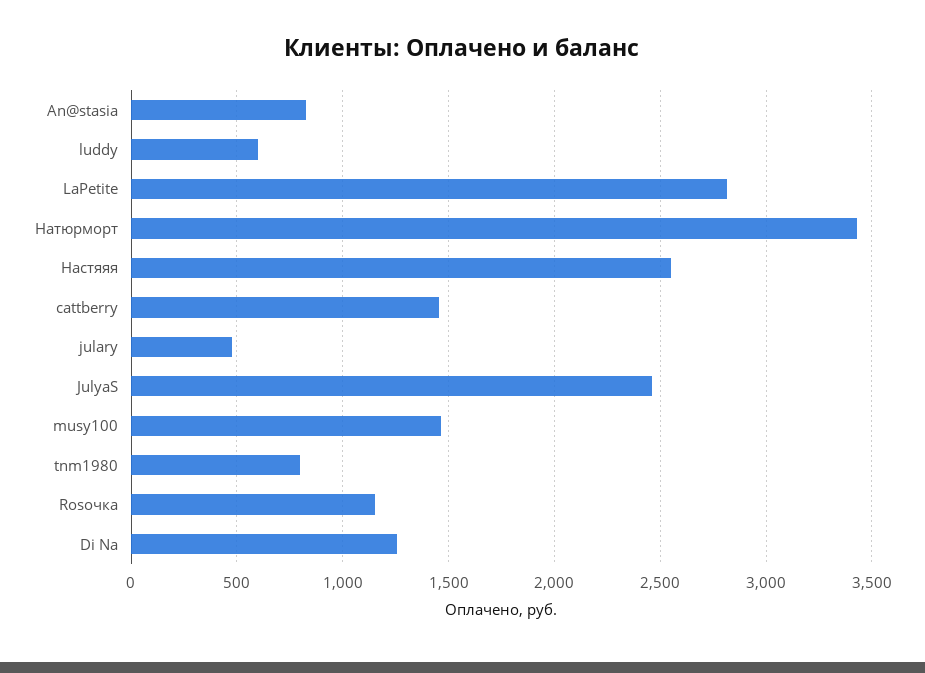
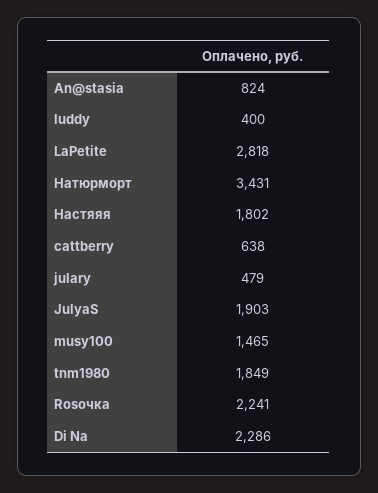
  {
    "An@stasia": 824,
-   "luddy": 600,
+   "luddy": 400,
    "LaPetite": 2818,
    "Натюрморт": 3431,
-   "Настяяя": 2550,
+   "Настяяя": 1802,
-   "cattberry": 1450,
+   "cattberry": 638,
    "julary": 479,
-   "JulyaS": 2450,
+   "JulyaS": 1903,
    "musy100": 1465,
-   "tnm1980": 800,
+   "tnm1980": 1849,
-   "Rosочка": 1150,
+   "Rosочка": 2241,
-   "Di Na": 1250
+   "Di Na": 2286
  }

